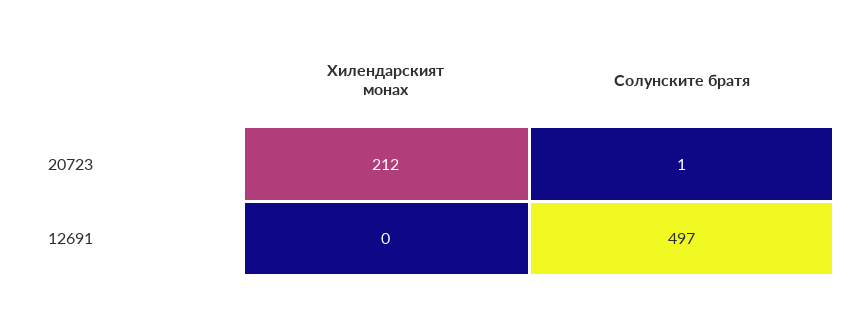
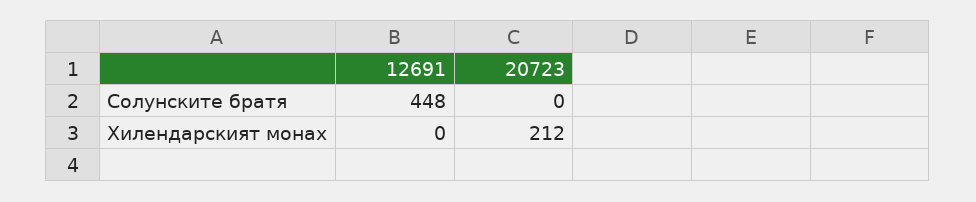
  {
    "Хилендарският монах": {
      "20723": 212,
      "12691": 0
    },
    "Солунските братя": {
-     "20723": 1,
+     "20723": 0,
-     "12691": 497
+     "12691": 448
    }
  }

